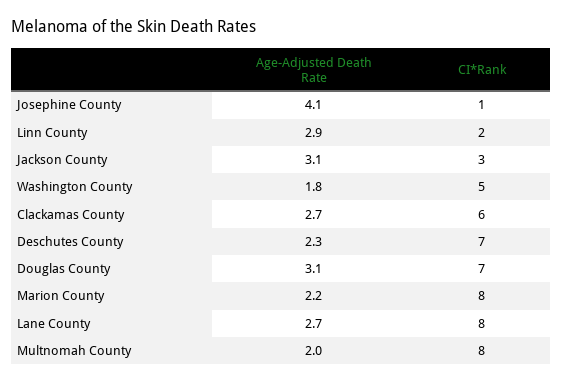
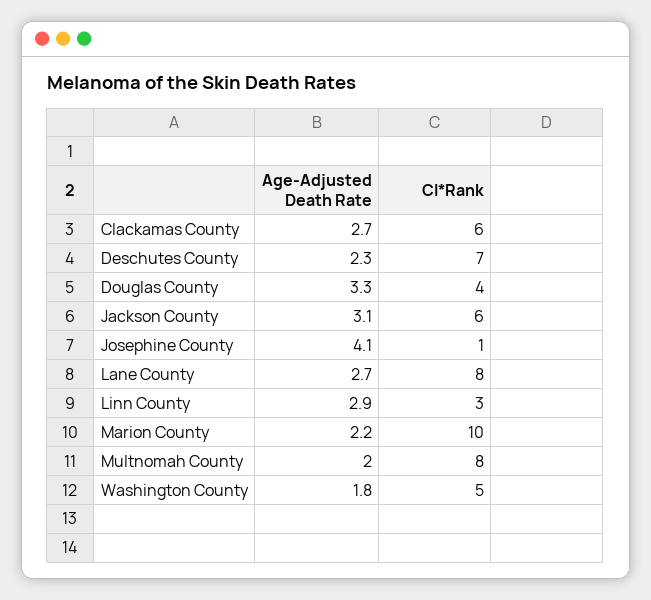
  {
    "Age-Adjusted Death Rate": {
      "Josephine County": 4.1,
      "Linn County": 2.9,
      "Jackson County": 3.1,
      "Washington County": 1.8,
      "Clackamas County": 2.7,
      "Deschutes County": 2.3,
-     "Douglas County": 3.1,
+     "Douglas County": 3.3,
      "Marion County": 2.2,
      "Lane County": 2.7,
      "Multnomah County": 2
    },
    "CI*Rank": {
      "Josephine County": 1,
-     "Linn County": 2,
+     "Linn County": 3,
-     "Jackson County": 3,
+     "Jackson County": 6,
      "Washington County": 5,
      "Clackamas County": 6,
      "Deschutes County": 7,
-     "Douglas County": 7,
+     "Douglas County": 4,
-     "Marion County": 8,
+     "Marion County": 10,
      "Lane County": 8,
      "Multnomah County": 8
    }
  }

